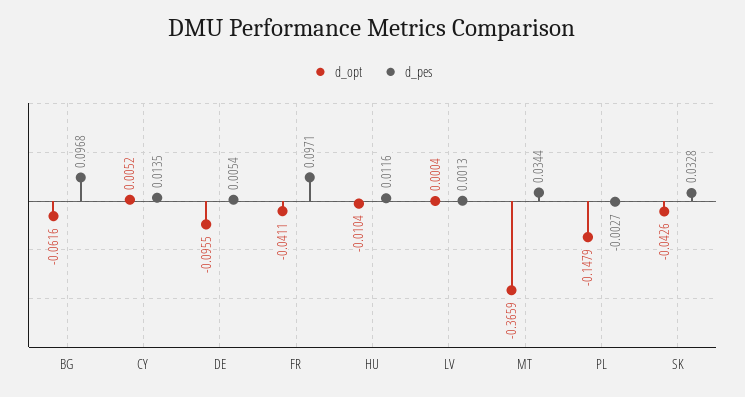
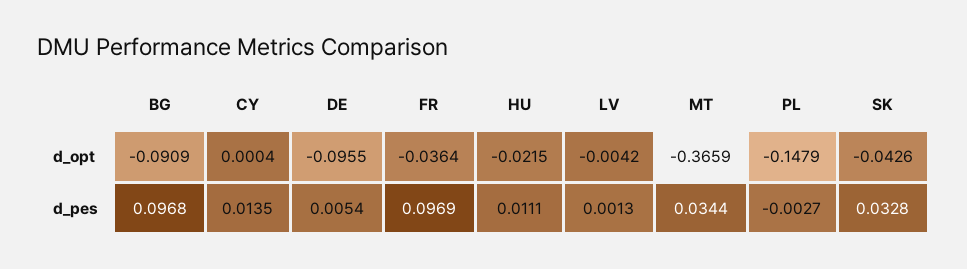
  {
    "d_opt": {
-     "BG": -0.0616,
+     "BG": -0.0909,
-     "CY": 0.0052,
+     "CY": 0.0004,
      "DE": -0.0955,
-     "FR": -0.0411,
+     "FR": -0.0364,
-     "HU": -0.0104,
+     "HU": -0.0215,
-     "LV": 0.0004,
+     "LV": -0.0042,
      "MT": -0.3659,
      "PL": -0.1479,
      "SK": -0.0426
    },
    "d_pes": {
      "BG": 0.0968,
      "CY": 0.0135,
      "DE": 0.0054,
-     "FR": 0.0971,
+     "FR": 0.0969,
-     "HU": 0.0116,
+     "HU": 0.0111,
      "LV": 0.0013,
      "MT": 0.0344,
      "PL": -0.0027,
      "SK": 0.0328
    }
  }

